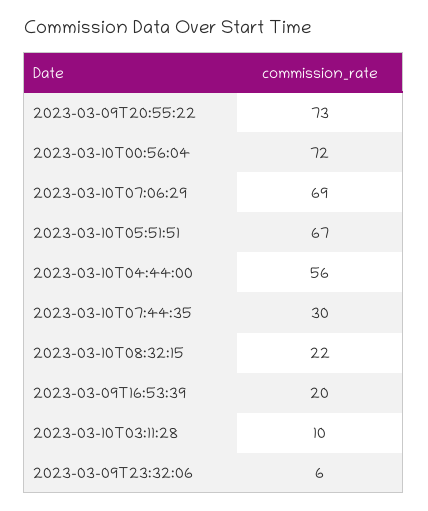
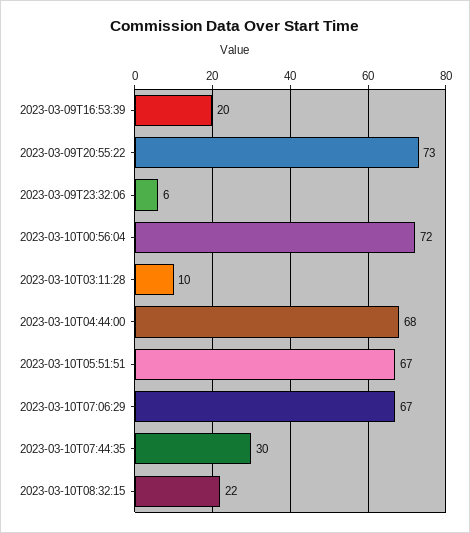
  {
    "2023-03-09T20:55:22": 73,
    "2023-03-10T00:56:04": 72,
-   "2023-03-10T07:06:29": 69,
+   "2023-03-10T07:06:29": 67,
    "2023-03-10T05:51:51": 67,
-   "2023-03-10T04:44:00": 56,
+   "2023-03-10T04:44:00": 68,
    "2023-03-10T07:44:35": 30,
    "2023-03-10T08:32:15": 22,
    "2023-03-09T16:53:39": 20,
    "2023-03-10T03:11:28": 10,
    "2023-03-09T23:32:06": 6
  }

